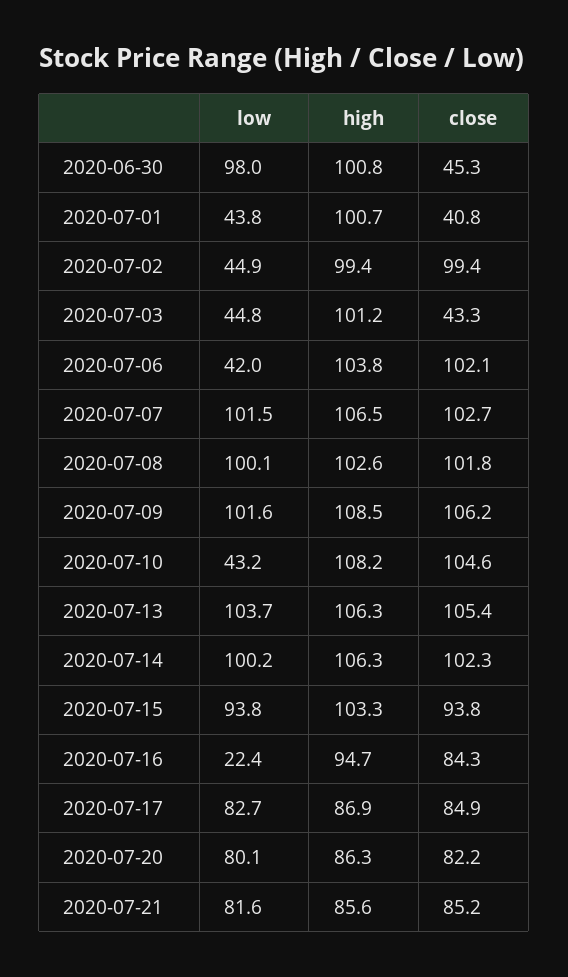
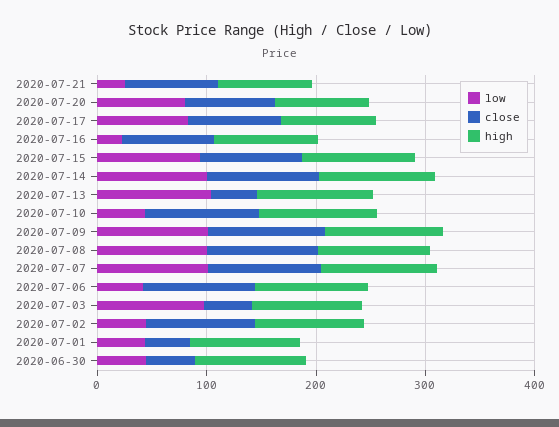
  {
    "low": {
-     "2020-06-30": 98,
+     "2020-06-30": 40,
      "2020-07-01": 43.8,
      "2020-07-02": 44.9,
-     "2020-07-03": 44.8,
+     "2020-07-03": 100,
      "2020-07-06": 42,
      "2020-07-07": 101.5,
      "2020-07-08": 100.1,
      "2020-07-09": 101.6,
      "2020-07-10": 43.2,
      "2020-07-13": 103.7,
      "2020-07-14": 100.2,
      "2020-07-15": 93.8,
      "2020-07-16": 22.4,
      "2020-07-17": 82.7,
      "2020-07-20": 80.1,
-     "2020-07-21": 81.6
+     "2020-07-21": 20
    },
    "high": {
      "2020-06-30": 100.8,
      "2020-07-01": 100.7,
      "2020-07-02": 99.4,
      "2020-07-03": 101.2,
      "2020-07-06": 103.8,
      "2020-07-07": 106.5,
      "2020-07-08": 102.6,
      "2020-07-09": 108.5,
      "2020-07-10": 108.2,
      "2020-07-13": 106.3,
      "2020-07-14": 106.3,
      "2020-07-15": 103.3,
      "2020-07-16": 94.7,
      "2020-07-17": 86.9,
      "2020-07-20": 86.3,
      "2020-07-21": 85.6
    },
    "close": {
      "2020-06-30": 45.3,
      "2020-07-01": 40.8,
      "2020-07-02": 99.4,
      "2020-07-03": 43.3,
      "2020-07-06": 102.1,
      "2020-07-07": 102.7,
      "2020-07-08": 101.8,
      "2020-07-09": 106.2,
      "2020-07-10": 104.6,
-     "2020-07-13": 105.4,
+     "2020-07-13": 40,
      "2020-07-14": 102.3,
      "2020-07-15": 93.8,
      "2020-07-16": 84.3,
      "2020-07-17": 84.9,
      "2020-07-20": 82.2,
      "2020-07-21": 85.2
    }
  }

